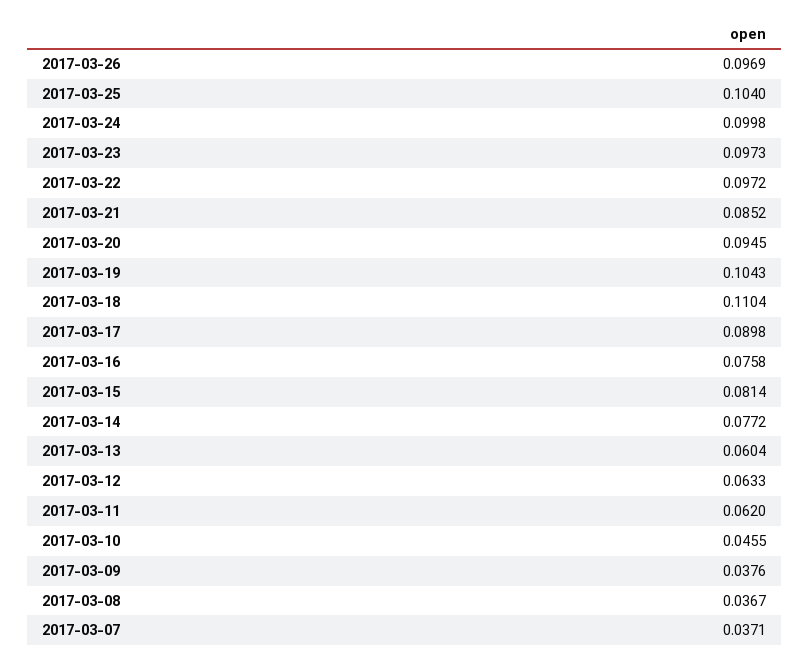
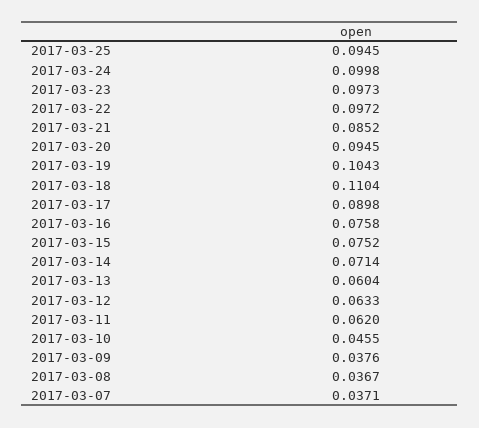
  {
-   "2017-03-26": 0.0969,
-   "2017-03-25": 0.104,
+   "2017-03-25": 0.0945,
    "2017-03-24": 0.0998,
    "2017-03-23": 0.0973,
    "2017-03-22": 0.0972,
    "2017-03-21": 0.0852,
    "2017-03-20": 0.0945,
    "2017-03-19": 0.1043,
    "2017-03-18": 0.1104,
    "2017-03-17": 0.0898,
    "2017-03-16": 0.0758,
-   "2017-03-15": 0.0814,
+   "2017-03-15": 0.0752,
-   "2017-03-14": 0.0772,
+   "2017-03-14": 0.0714,
    "2017-03-13": 0.0604,
    "2017-03-12": 0.0633,
    "2017-03-11": 0.062,
    "2017-03-10": 0.0455,
    "2017-03-09": 0.0376,
    "2017-03-08": 0.0367,
    "2017-03-07": 0.0371
  }

